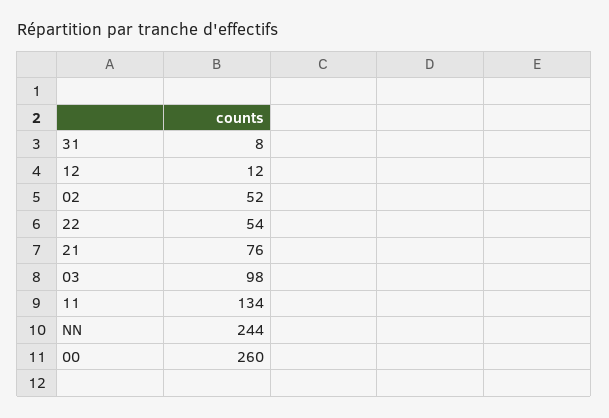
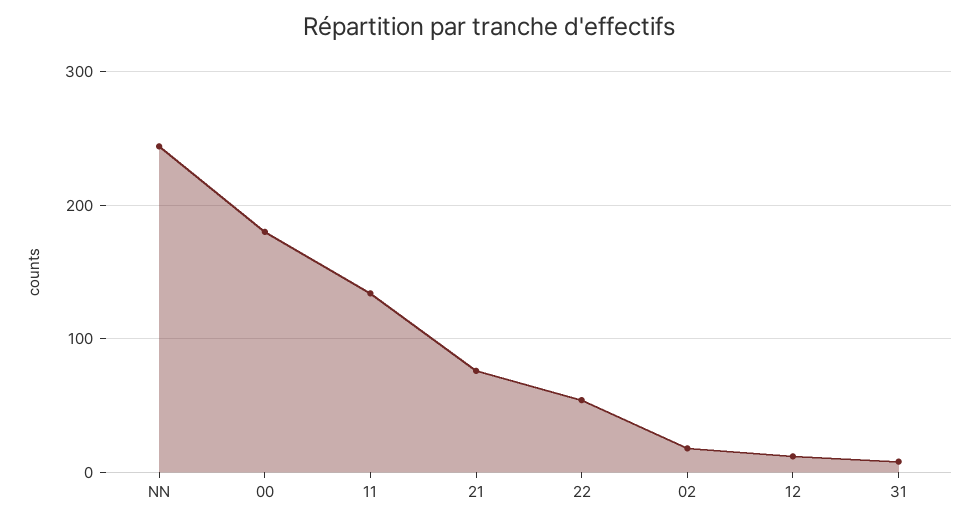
  {
    "31": 8,
    "12": 12,
-   "02": 52,
+   "02": 20,
    "22": 54,
    "21": 76,
-   "03": 98,
    "11": 134,
    "NN": 244,
-   "00": 260
+   "00": 180
  }

